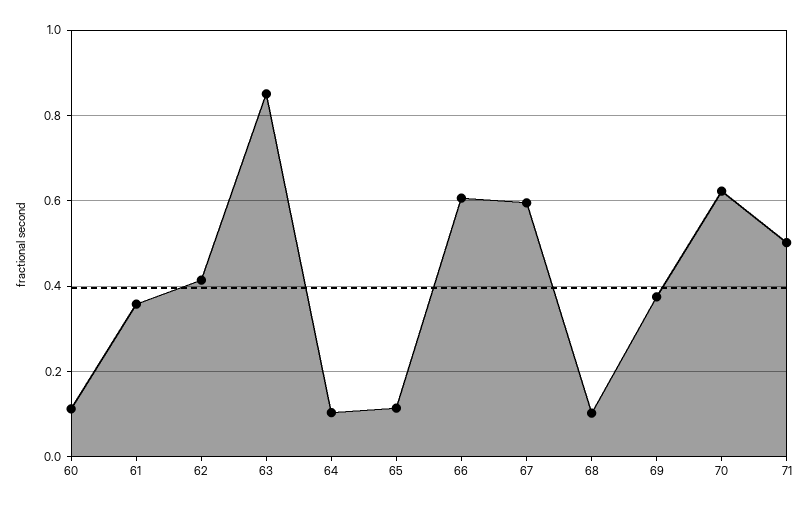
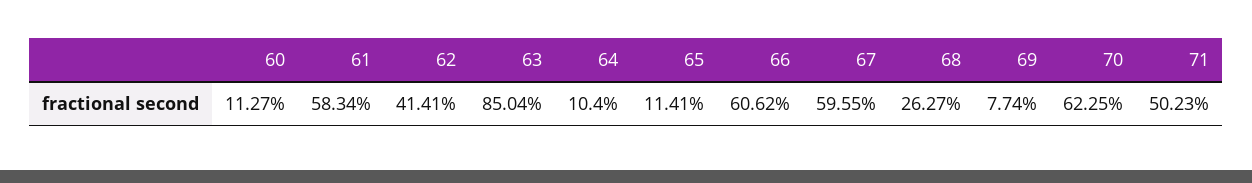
  {
    "60": 0.1127,
-   "61": 0.36,
+   "61": 0.5834,
    "62": 0.4141,
    "63": 0.8504,
    "64": 0.104,
    "65": 0.1141,
    "66": 0.6062,
    "67": 0.5955,
-   "68": 0.1,
+   "68": 0.2627,
-   "69": 0.38,
+   "69": 0.0774,
    "70": 0.6225,
    "71": 0.5023
  }

